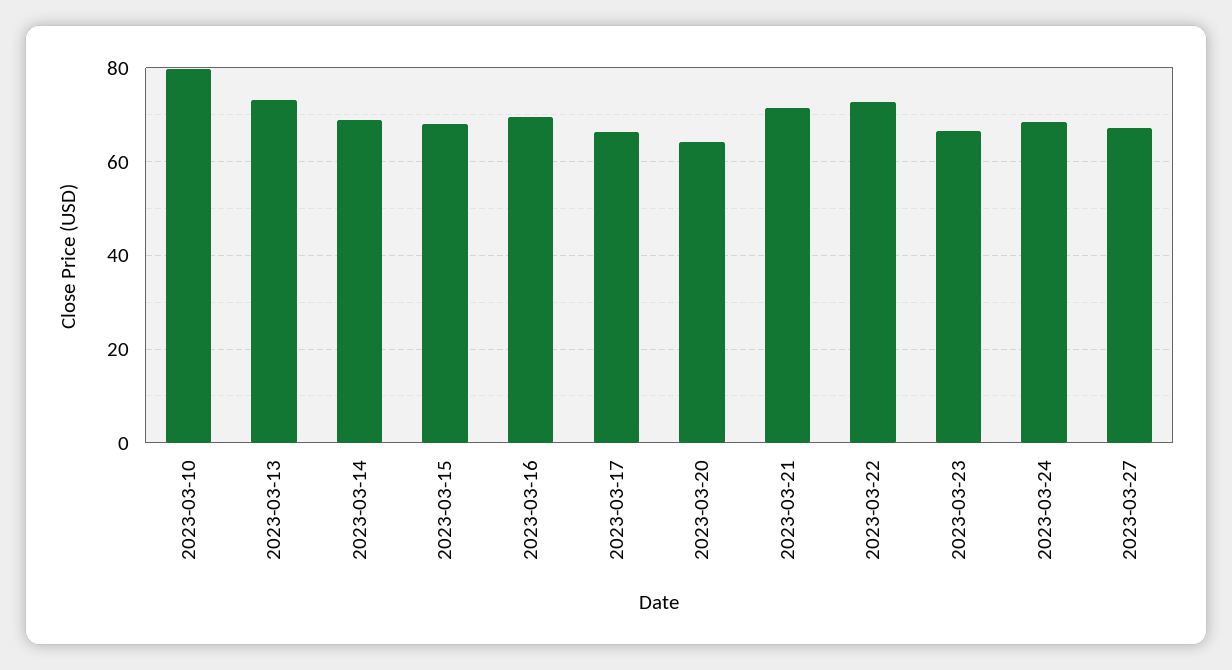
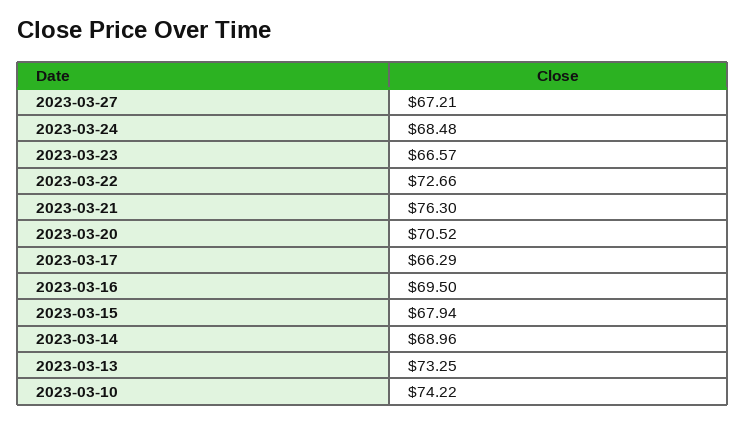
  {
-   "2023-03-10": 80,
+   "2023-03-10": 74.22,
    "2023-03-13": 73.25,
    "2023-03-14": 68.96,
    "2023-03-15": 67.94,
    "2023-03-16": 69.5,
    "2023-03-17": 66.29,
-   "2023-03-20": 64,
+   "2023-03-20": 70.52,
-   "2023-03-21": 72,
+   "2023-03-21": 76.3,
    "2023-03-22": 72.66,
    "2023-03-23": 66.57,
    "2023-03-24": 68.48,
    "2023-03-27": 67.21
  }

